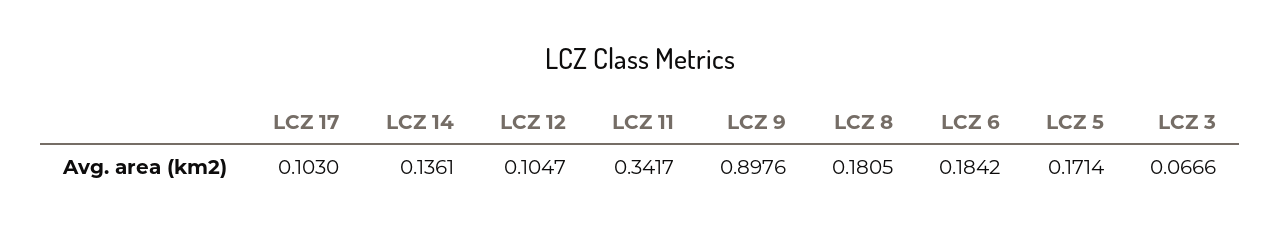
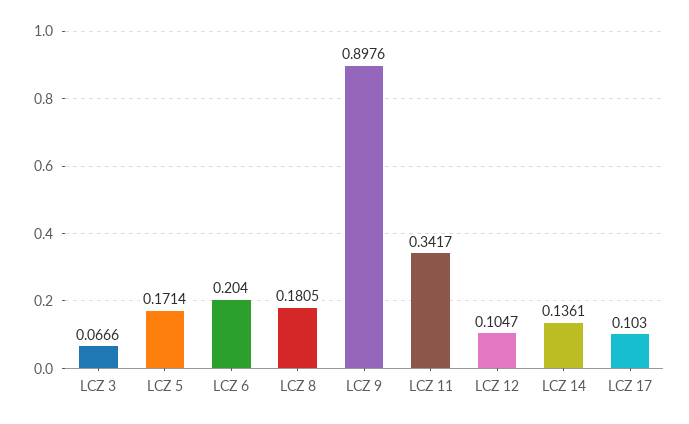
  {
    "LCZ 17": 0.103,
    "LCZ 14": 0.1361,
    "LCZ 12": 0.1047,
    "LCZ 11": 0.3417,
    "LCZ 9": 0.8976,
    "LCZ 8": 0.1805,
-   "LCZ 6": 0.1842,
+   "LCZ 6": 0.204,
    "LCZ 5": 0.1714,
    "LCZ 3": 0.0666
  }

